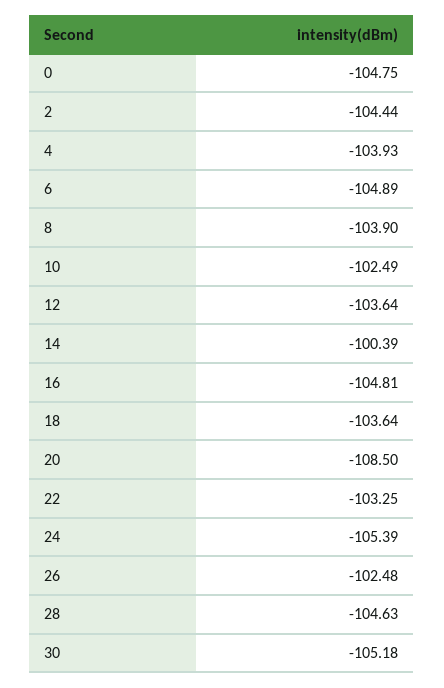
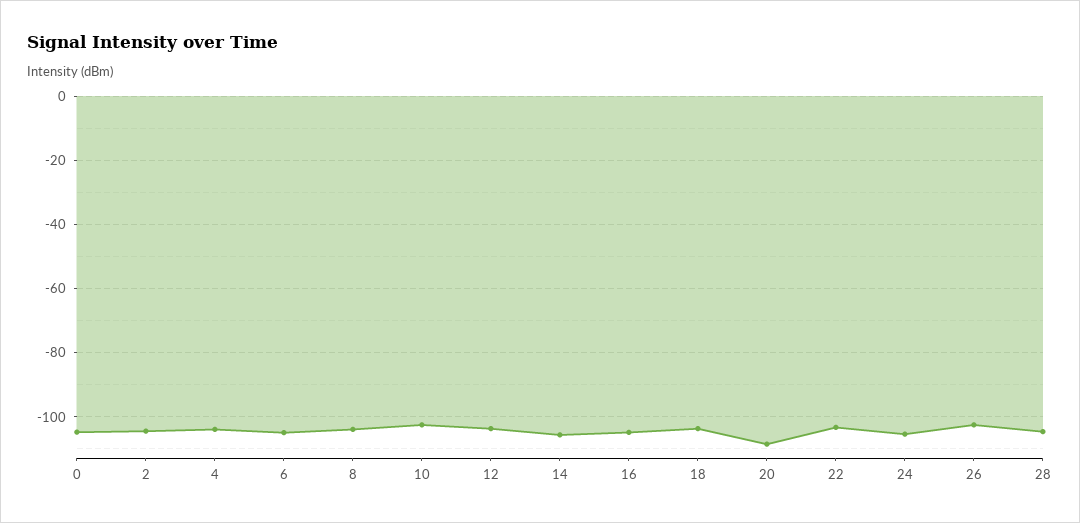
  {
    "0": -104.75,
    "2": -104.44,
    "4": -103.93,
    "6": -104.89,
    "8": -103.9,
    "10": -102.49,
    "12": -103.64,
-   "14": -100.39,
+   "14": -106,
    "16": -104.81,
    "18": -103.64,
    "20": -108.5,
    "22": -103.25,
    "24": -105.39,
    "26": -102.48,
-   "28": -104.63,
+   "28": -104.63
-   "30": -105.18
  }

